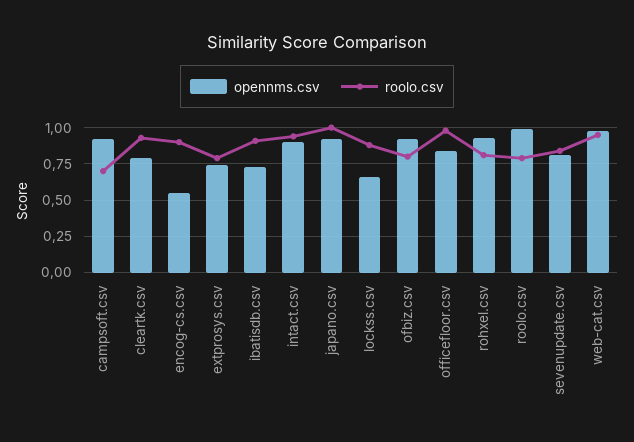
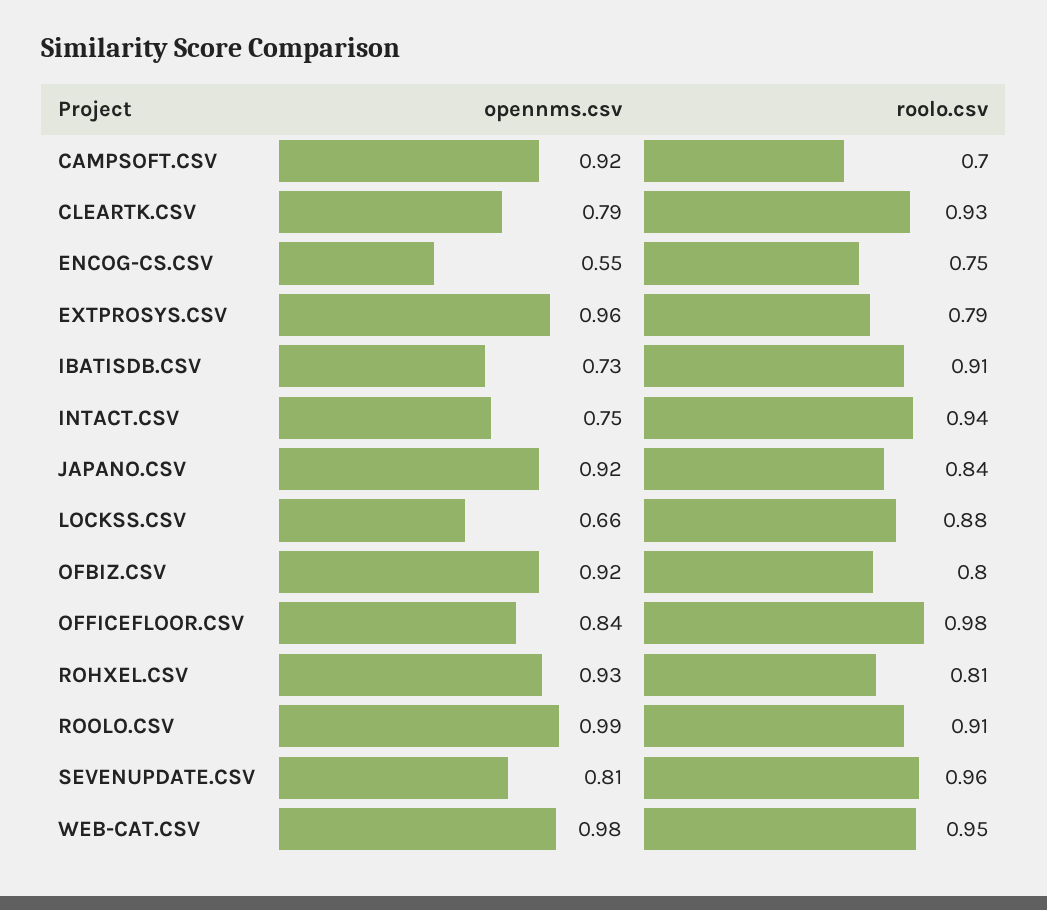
  {
    "opennms.csv": {
      "campsoft.csv": 0.92,
      "cleartk.csv": 0.79,
      "encog-cs.csv": 0.55,
-     "extprosys.csv": 0.75,
+     "extprosys.csv": 0.96,
      "ibatisdb.csv": 0.73,
-     "intact.csv": 0.9,
+     "intact.csv": 0.75,
      "japano.csv": 0.92,
      "lockss.csv": 0.66,
      "ofbiz.csv": 0.92,
      "officefloor.csv": 0.84,
      "rohxel.csv": 0.93,
      "roolo.csv": 0.99,
      "sevenupdate.csv": 0.81,
      "web-cat.csv": 0.98
    },
    "roolo.csv": {
      "campsoft.csv": 0.7,
      "cleartk.csv": 0.93,
-     "encog-cs.csv": 0.9,
+     "encog-cs.csv": 0.75,
      "extprosys.csv": 0.79,
      "ibatisdb.csv": 0.91,
      "intact.csv": 0.94,
-     "japano.csv": 1,
+     "japano.csv": 0.84,
      "lockss.csv": 0.88,
      "ofbiz.csv": 0.8,
      "officefloor.csv": 0.98,
      "rohxel.csv": 0.81,
-     "roolo.csv": 0.8,
+     "roolo.csv": 0.91,
-     "sevenupdate.csv": 0.85,
+     "sevenupdate.csv": 0.96,
      "web-cat.csv": 0.95
    }
  }

